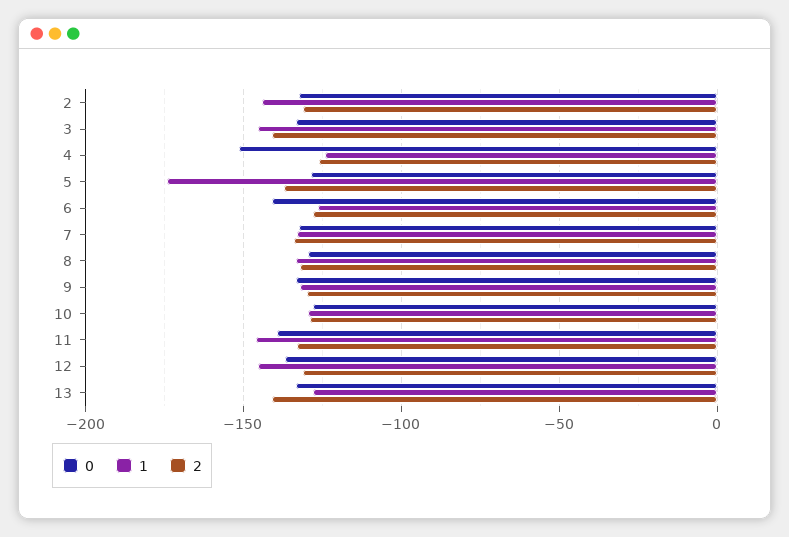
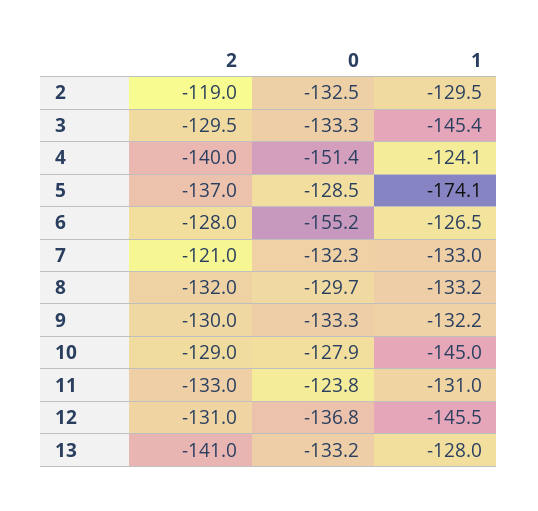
  {
    "0": {
      "2": -132.5,
      "3": -133.3,
      "4": -151.4,
      "5": -128.5,
-     "6": -140,
+     "6": -155.2,
      "7": -132.3,
      "8": -129.7,
      "9": -133.3,
      "10": -127.9,
-     "11": -140,
+     "11": -123.8,
      "12": -136.8,
      "13": -133.2
    },
    "1": {
-     "2": -145,
+     "2": -129.5,
      "3": -145.4,
      "4": -124.1,
      "5": -174.1,
      "6": -126.5,
      "7": -133,
      "8": -133.2,
      "9": -132.2,
-     "10": -130,
+     "10": -145,
-     "11": -145,
+     "11": -131,
      "12": -145.5,
      "13": -128
    },
    "2": {
-     "2": -130,
+     "2": -119,
-     "3": -140,
+     "3": -129.5,
-     "4": -125,
+     "4": -140,
      "5": -137,
      "6": -128,
-     "7": -135,
+     "7": -121,
      "8": -132,
      "9": -130,
      "10": -129,
      "11": -133,
      "12": -131,
      "13": -141
    }
  }

